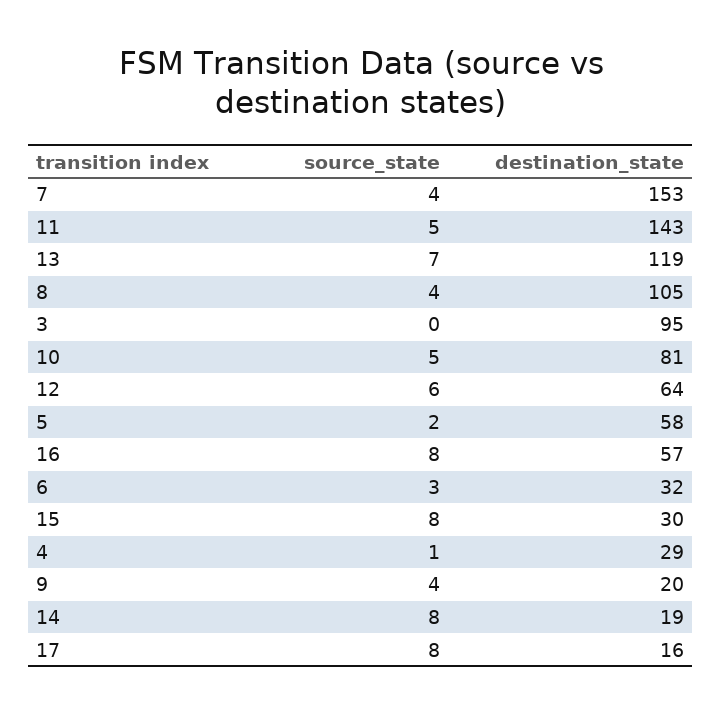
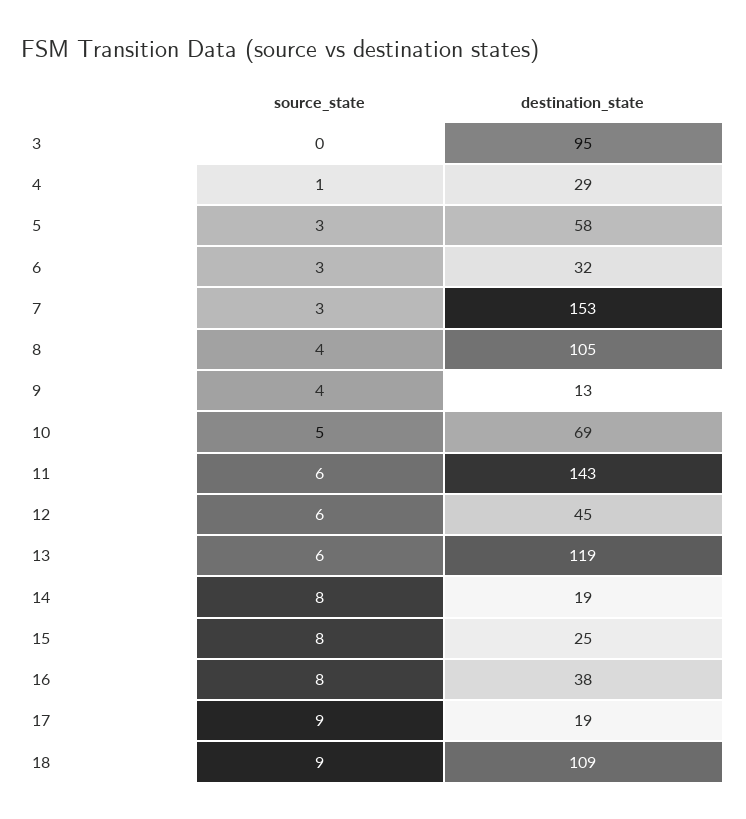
  {
    "source_state": {
-     "7": 4,
+     "7": 3,
-     "11": 5,
+     "11": 6,
-     "13": 7,
+     "13": 6,
      "8": 4,
      "3": 0,
      "10": 5,
      "12": 6,
-     "5": 2,
+     "5": 3,
      "16": 8,
      "6": 3,
      "15": 8,
      "4": 1,
      "9": 4,
      "14": 8,
-     "17": 8
+     "17": 9,
+     "18": 9
    },
    "destination_state": {
      "7": 153,
      "11": 143,
      "13": 119,
      "8": 105,
      "3": 95,
-     "10": 81,
+     "10": 69,
-     "12": 64,
+     "12": 45,
      "5": 58,
-     "16": 57,
+     "16": 38,
      "6": 32,
-     "15": 30,
+     "15": 25,
      "4": 29,
-     "9": 20,
+     "9": 13,
      "14": 19,
-     "17": 16
+     "17": 19,
+     "18": 109
    }
  }

